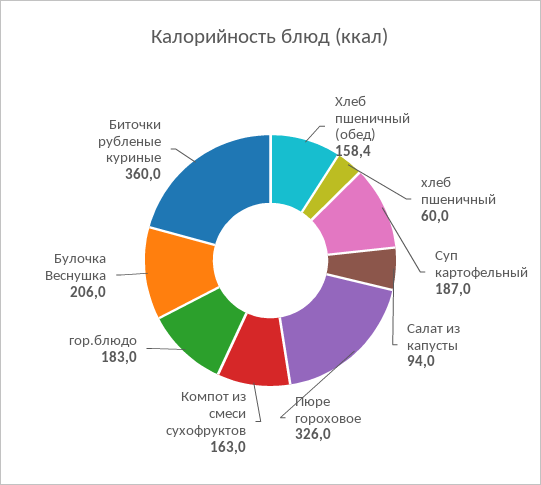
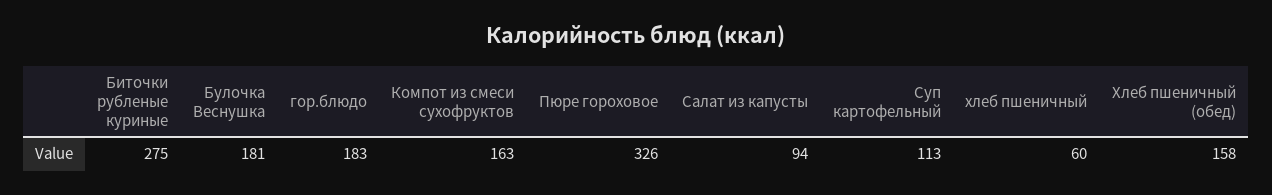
  {
    "Хлеб пшеничный (обед)": 158.4,
    "хлеб пшеничный": 60,
-   "Суп картофельный": 187,
+   "Суп картофельный": 113,
    "Салат из капусты": 94,
    "Пюре гороховое": 326,
    "Компот из смеси сухофруктов": 163,
    "гор.блюдо": 183,
-   "Булочка Веснушка": 206,
+   "Булочка Веснушка": 181,
-   "Биточки рубленые куриные": 360
+   "Биточки рубленые куриные": 275
  }

